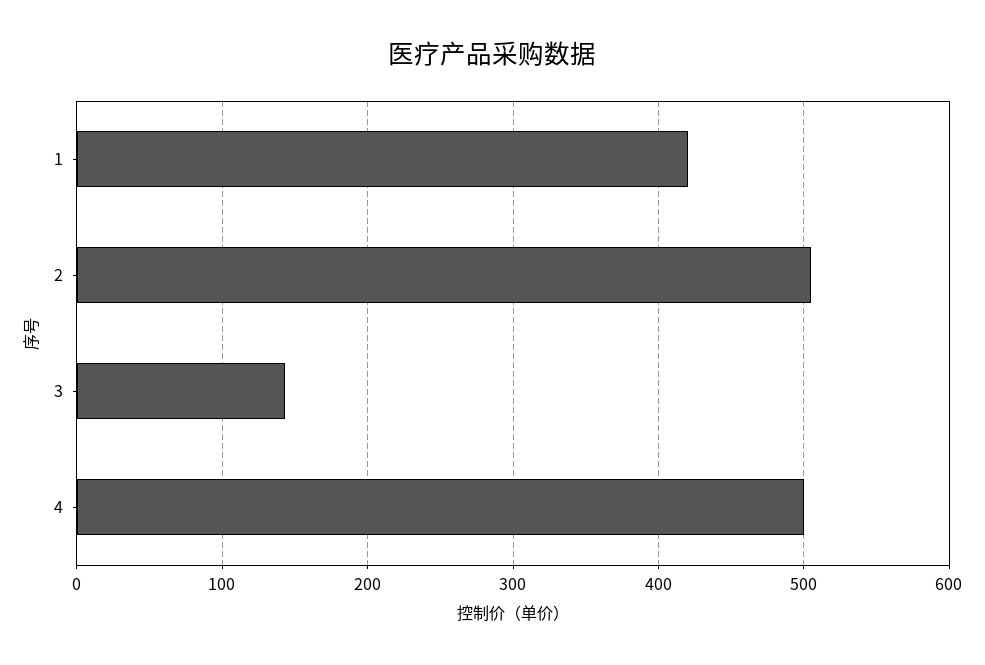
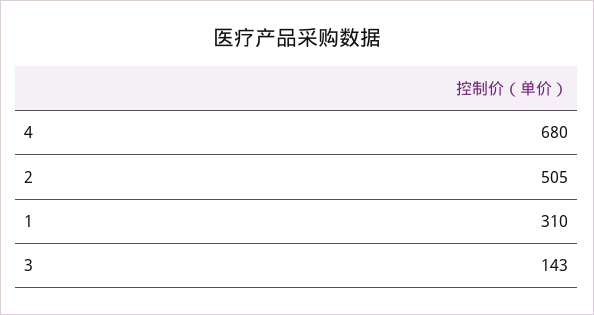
  {
-   "1": 420,
+   "1": 310,
    "2": 505,
    "3": 143,
-   "4": 500
+   "4": 680
  }

